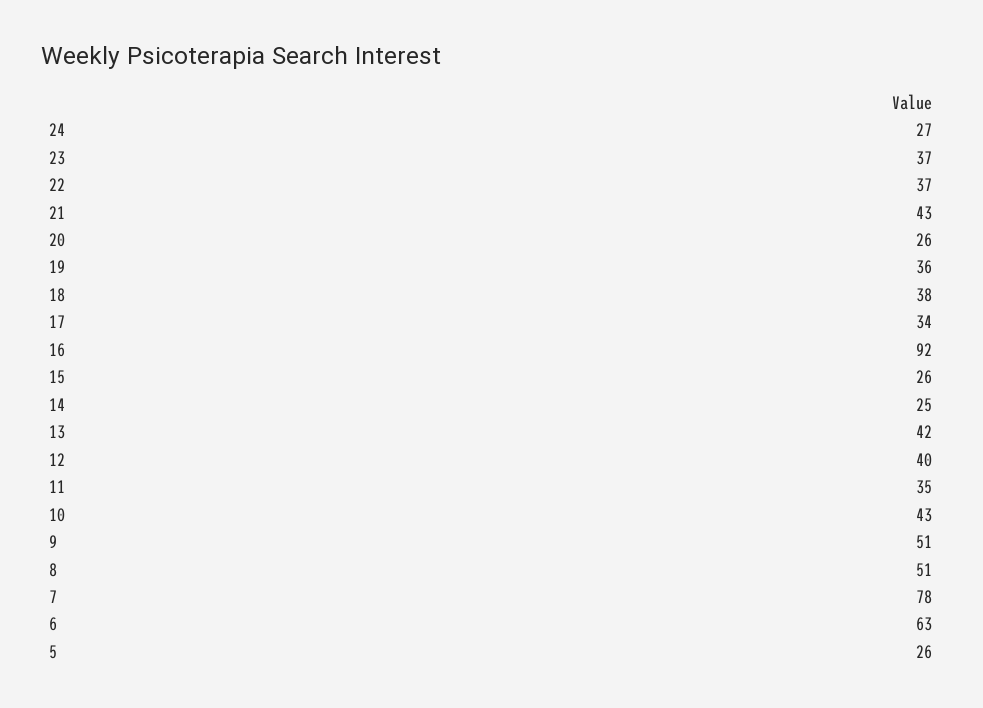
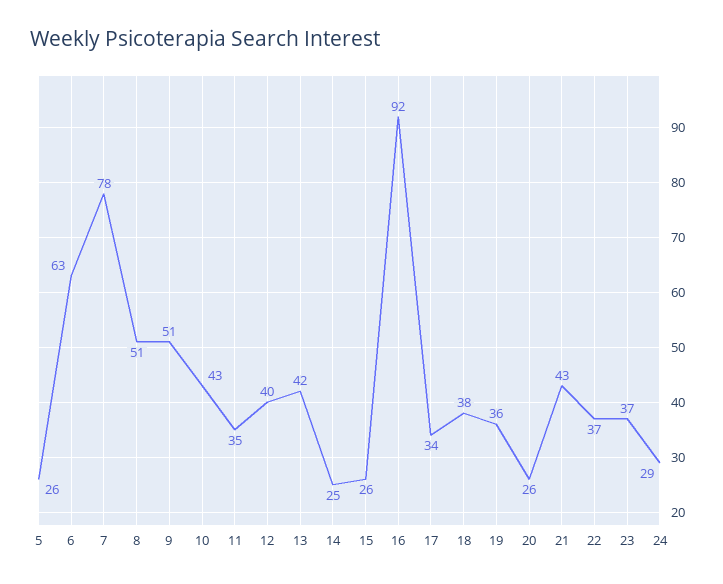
  {
-   "24": 27,
+   "24": 29,
    "23": 37,
    "22": 37,
    "21": 43,
    "20": 26,
    "19": 36,
    "18": 38,
    "17": 34,
    "16": 92,
    "15": 26,
    "14": 25,
    "13": 42,
    "12": 40,
    "11": 35,
    "10": 43,
    "9": 51,
    "8": 51,
    "7": 78,
    "6": 63,
    "5": 26
  }

